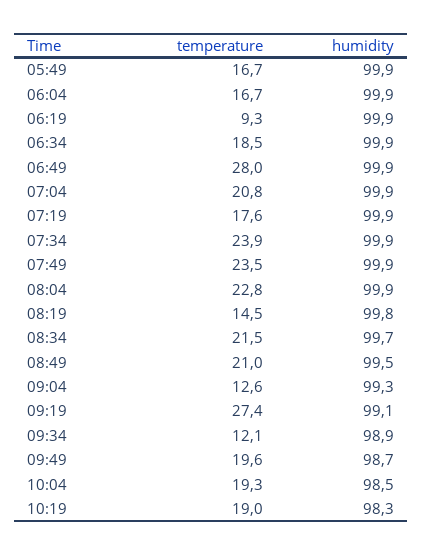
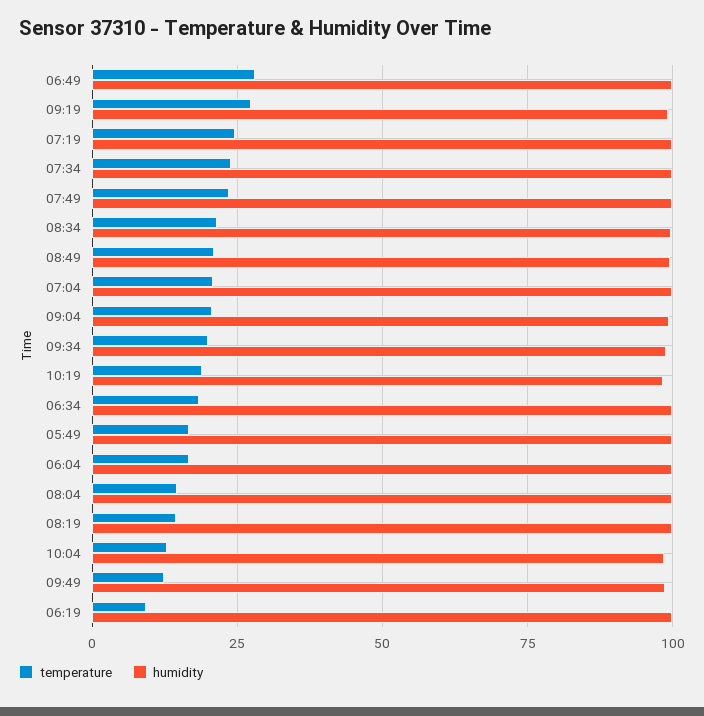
  {
    "temperature": {
      "05:49": 16.7,
      "06:04": 16.7,
      "06:19": 9.3,
      "06:34": 18.5,
      "06:49": 28,
      "07:04": 20.8,
-     "07:19": 17.6,
+     "07:19": 25,
      "07:34": 23.9,
      "07:49": 23.5,
-     "08:04": 22.8,
+     "08:04": 15,
      "08:19": 14.5,
      "08:34": 21.5,
      "08:49": 21,
-     "09:04": 12.6,
+     "09:04": 20,
      "09:19": 27.4,
-     "09:34": 12.1,
+     "09:34": 20,
-     "09:49": 19.6,
+     "09:49": 12.5,
-     "10:04": 19.3,
+     "10:04": 12.5,
      "10:19": 19
    },
    "humidity": {
      "05:49": 99.9,
      "06:04": 99.9,
      "06:19": 99.9,
      "06:34": 99.9,
      "06:49": 99.9,
      "07:04": 99.9,
      "07:19": 99.9,
      "07:34": 99.9,
      "07:49": 99.9,
      "08:04": 99.9,
      "08:19": 99.8,
      "08:34": 99.7,
      "08:49": 99.5,
      "09:04": 99.3,
      "09:19": 99.1,
      "09:34": 98.9,
      "09:49": 98.7,
      "10:04": 98.5,
      "10:19": 98.3
    }
  }

